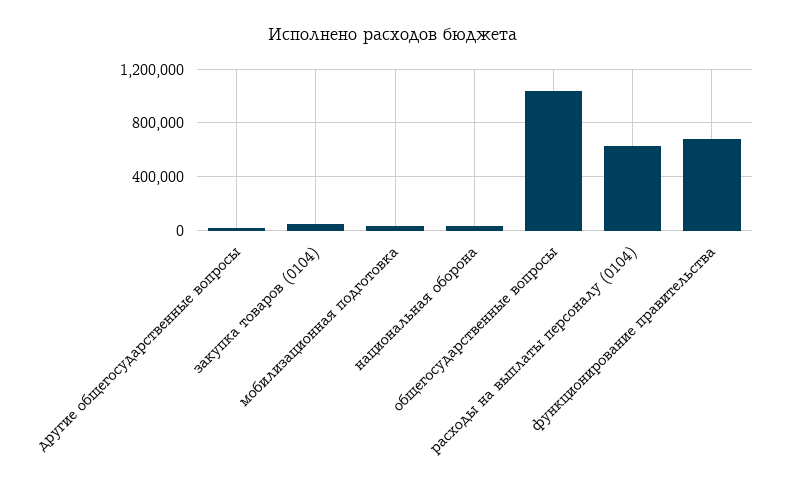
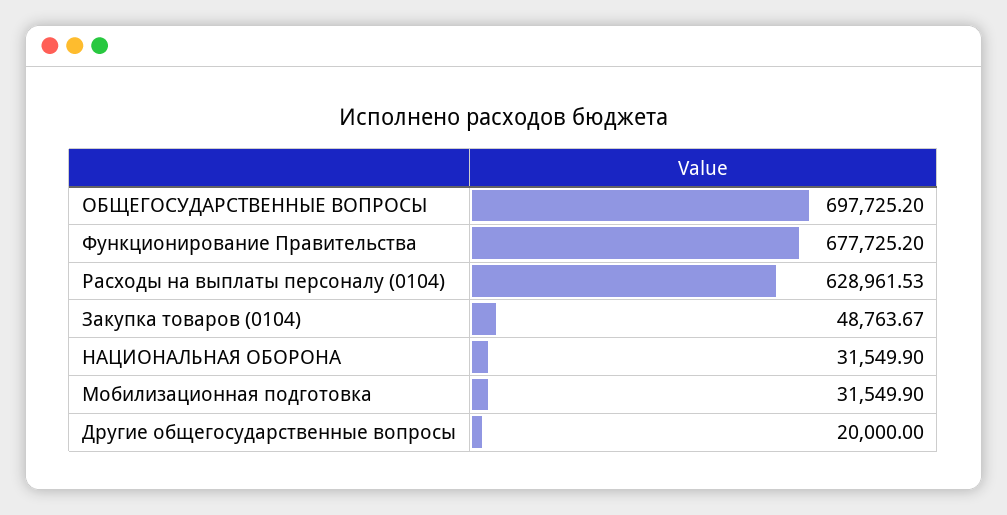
  {
    "другие общегосударственные вопросы": 20000,
    "закупка товаров (0104)": 48763.67,
    "мобилизационная подготовка": 31549.9,
    "национальная оборона": 31549.9,
-   "общегосударственные вопросы": 1050000,
+   "общегосударственные вопросы": 697725.2,
    "расходы на выплаты персоналу (0104)": 628961.53,
    "функционирование правительства": 677725.2
  }

